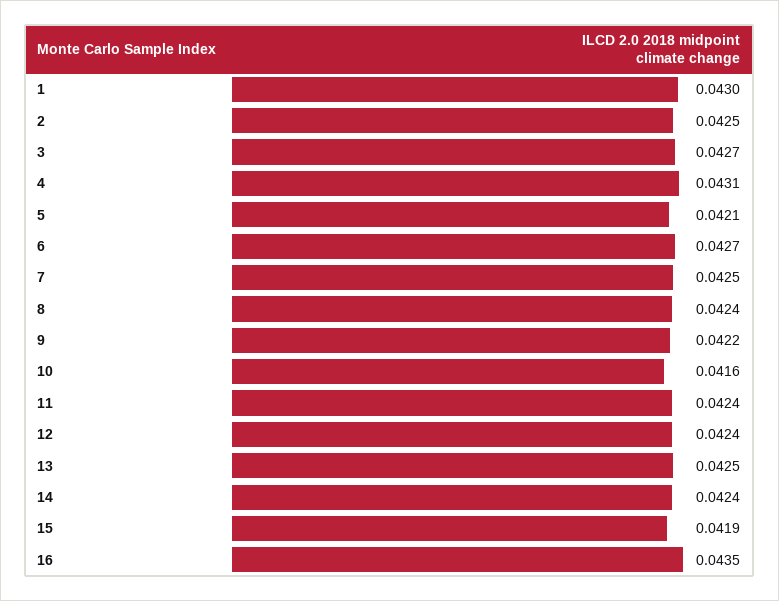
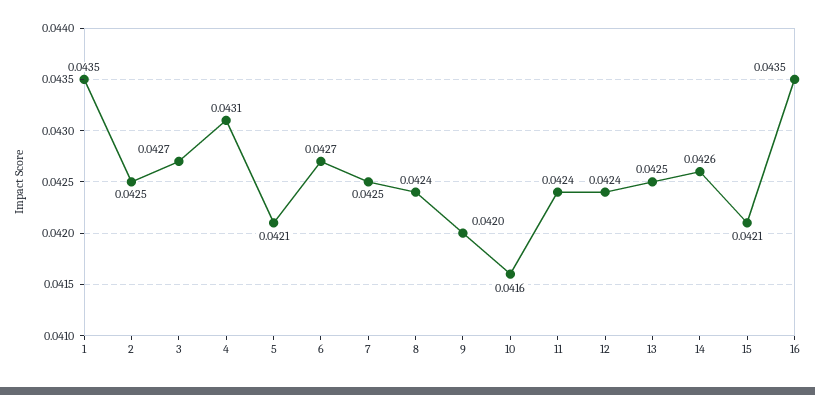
  {
-   "1": 0.043,
+   "1": 0.0435,
    "2": 0.0425,
    "3": 0.0427,
    "4": 0.0431,
    "5": 0.0421,
    "6": 0.0427,
    "7": 0.0425,
    "8": 0.0424,
-   "9": 0.0422,
+   "9": 0.042,
    "10": 0.0416,
    "11": 0.0424,
    "12": 0.0424,
    "13": 0.0425,
-   "14": 0.0424,
+   "14": 0.0426,
-   "15": 0.0419,
+   "15": 0.0421,
    "16": 0.0435
  }

